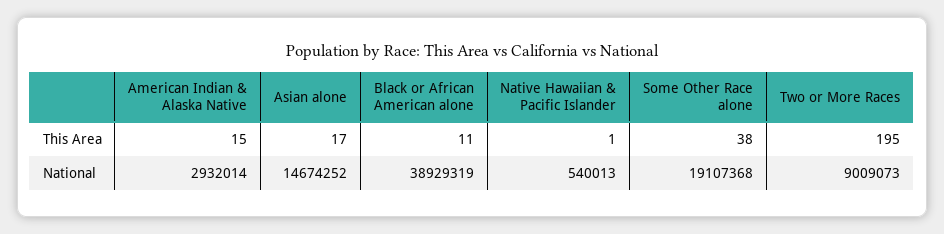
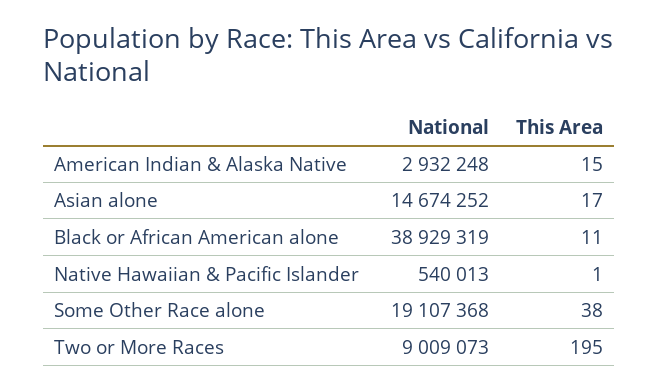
  {
    "American Indian & Alaska Native": {
      "This Area": 15,
-     "National": 2932014
+     "National": 2932248
    },
    "Asian alone": {
      "This Area": 17,
      "National": 14674252
    },
    "Black or African American alone": {
      "This Area": 11,
      "National": 38929319
    },
    "Native Hawaiian & Pacific Islander": {
      "This Area": 1,
      "National": 540013
    },
    "Some Other Race alone": {
      "This Area": 38,
      "National": 19107368
    },
    "Two or More Races": {
      "This Area": 195,
      "National": 9009073
    }
  }

